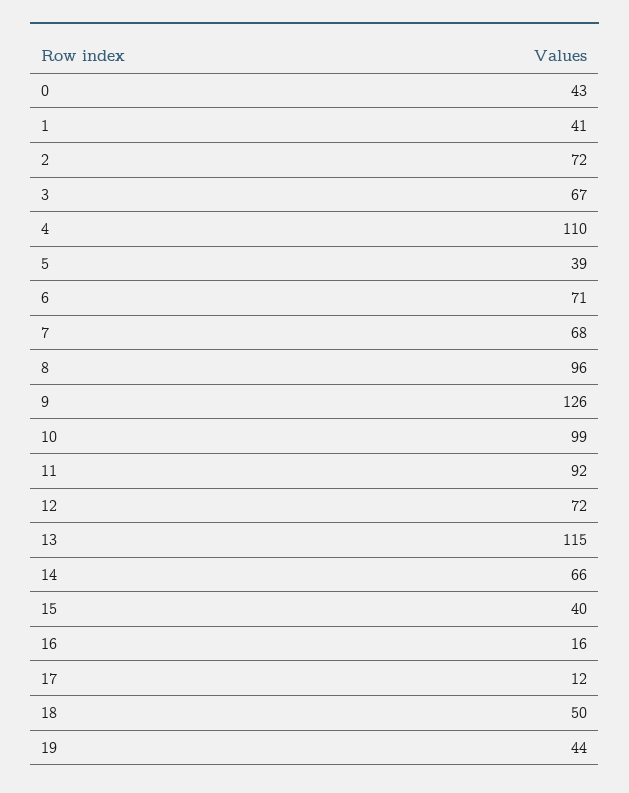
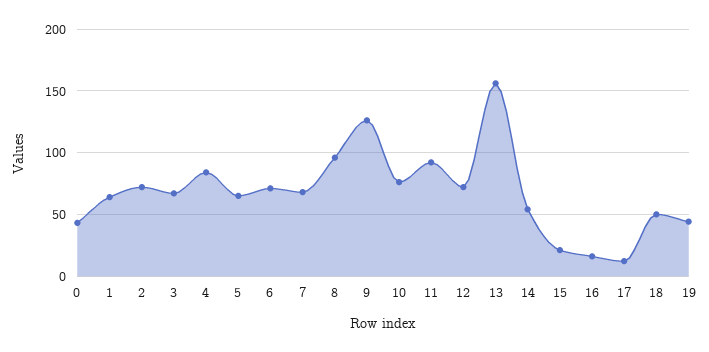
  {
    "0": 43,
-   "1": 41,
+   "1": 65,
    "2": 72,
    "3": 67,
-   "4": 110,
+   "4": 85,
-   "5": 39,
+   "5": 65,
    "6": 71,
    "7": 68,
    "8": 96,
    "9": 126,
-   "10": 99,
+   "10": 75,
    "11": 92,
    "12": 72,
-   "13": 115,
+   "13": 155,
-   "14": 66,
+   "14": 55,
-   "15": 40,
+   "15": 20,
    "16": 16,
    "17": 12,
    "18": 50,
    "19": 44
  }

